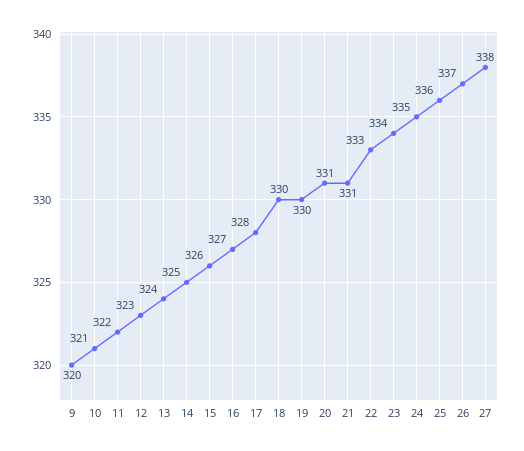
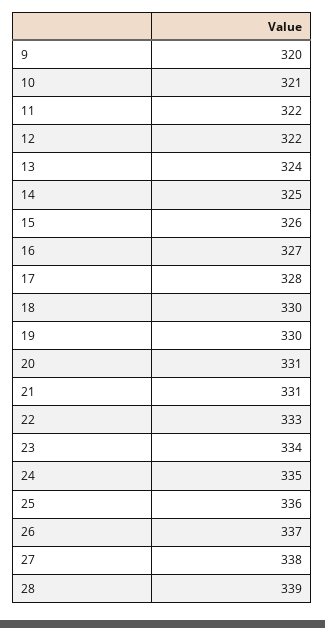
  {
    "9": 320,
    "10": 321,
    "11": 322,
-   "12": 323,
+   "12": 322,
    "13": 324,
    "14": 325,
    "15": 326,
    "16": 327,
    "17": 328,
    "18": 330,
    "19": 330,
    "20": 331,
    "21": 331,
    "22": 333,
    "23": 334,
    "24": 335,
    "25": 336,
    "26": 337,
-   "27": 338
+   "27": 338,
+   "28": 339
  }

